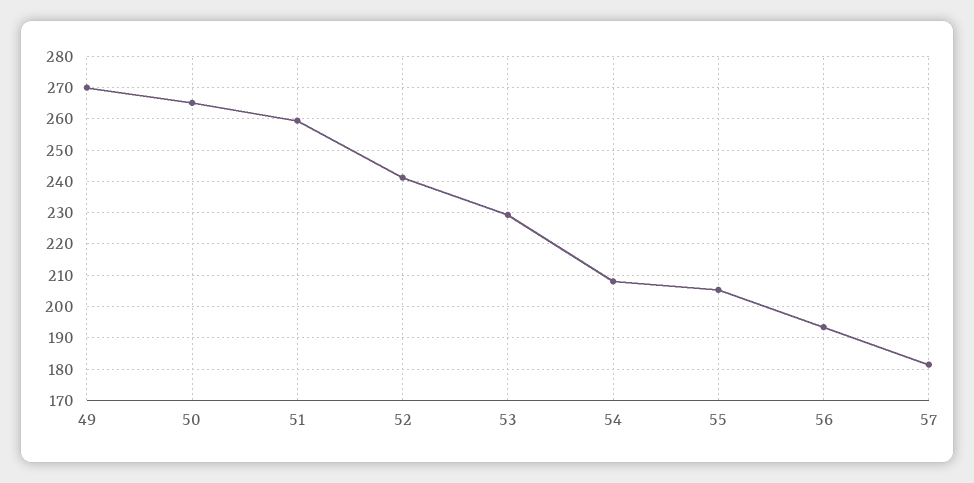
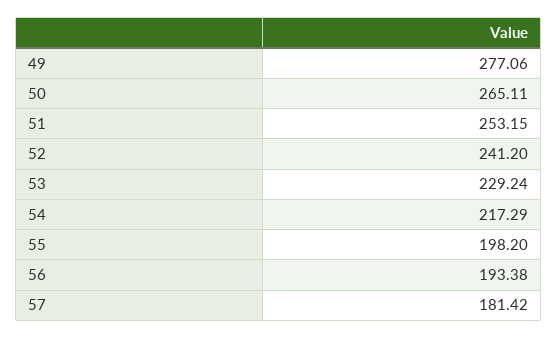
  {
-   "49": 270,
+   "49": 277.06,
    "50": 265.11,
-   "51": 260,
+   "51": 253.15,
    "52": 241.2,
    "53": 229.24,
-   "54": 208,
+   "54": 217.29,
-   "55": 206,
+   "55": 198.2,
    "56": 193.38,
    "57": 181.42
  }

